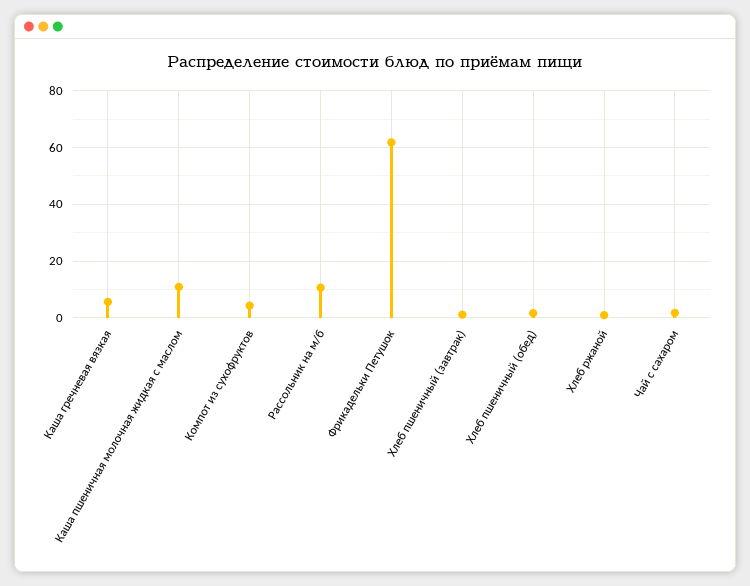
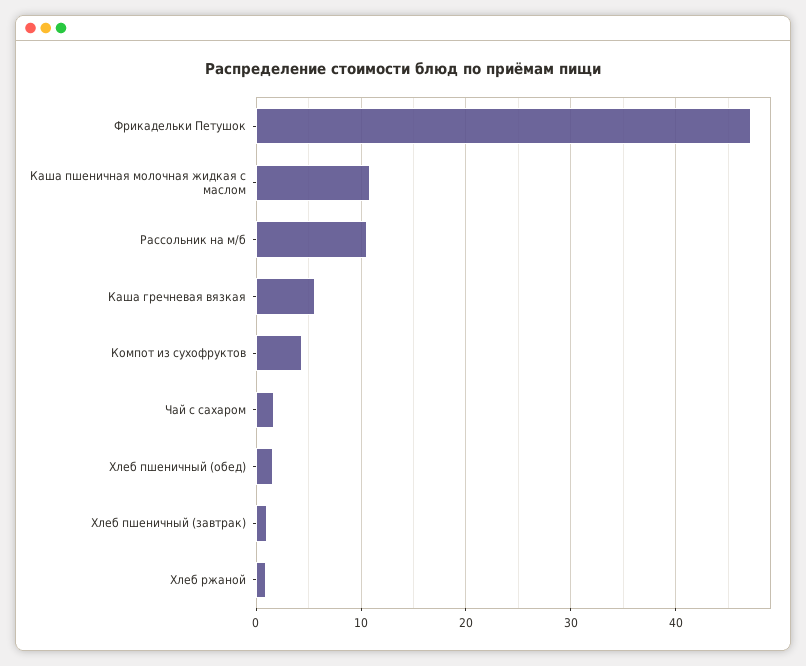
  {
    "Каша гречневая вязкая": 6,
    "Каша пшеничная молочная жидкая с маслом": 11,
    "Компот из сухофруктов": 4,
    "Рассольник на м/б": 11,
-   "Фрикадельки Петушок": 62.5,
+   "Фрикадельки Петушок": 47,
    "Хлеб пшеничный (завтрак)": 1,
    "Хлеб пшеничный (обед)": 2,
    "Хлеб ржаной": 1,
    "Чай с сахаром": 2
  }

